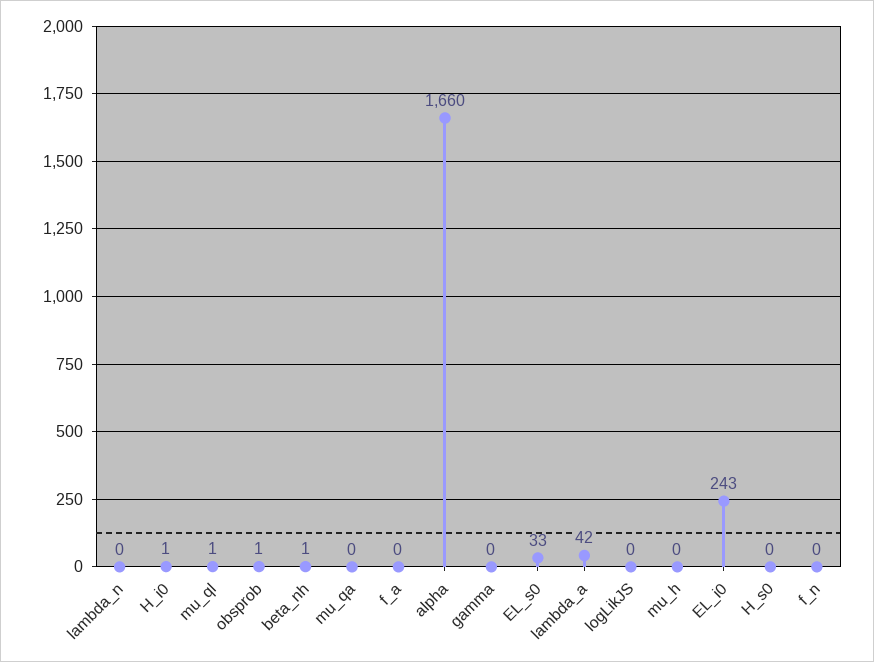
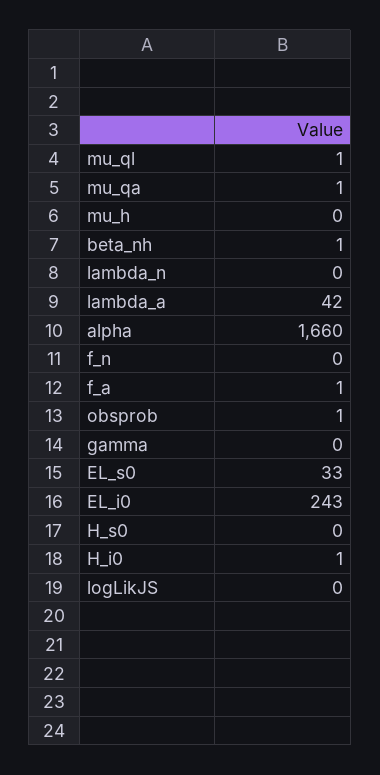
  {
    "lambda_n": 0,
    "H_i0": 1,
    "mu_ql": 1,
    "obsprob": 1,
    "beta_nh": 1,
-   "mu_qa": 0,
+   "mu_qa": 1,
-   "f_a": 0,
+   "f_a": 1,
    "alpha": 1660,
    "gamma": 0,
    "EL_s0": 33,
    "lambda_a": 42,
    "logLikJS": 0,
    "mu_h": 0,
    "EL_i0": 243,
    "H_s0": 0,
    "f_n": 0
  }

